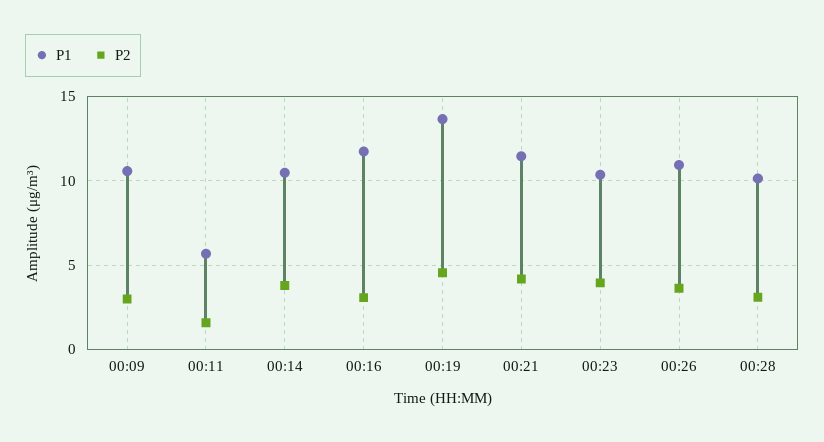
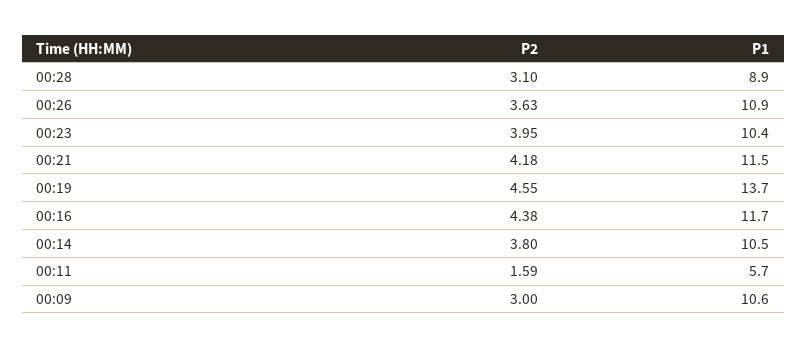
  {
    "P1": {
      "00:09": 10.6,
      "00:11": 5.7,
      "00:14": 10.5,
      "00:16": 11.7,
      "00:19": 13.7,
      "00:21": 11.5,
      "00:23": 10.4,
      "00:26": 10.9,
-     "00:28": 10
+     "00:28": 8.9
    },
    "P2": {
      "00:09": 3,
      "00:11": 1.59,
      "00:14": 3.8,
-     "00:16": 3,
+     "00:16": 4.38,
      "00:19": 4.55,
      "00:21": 4.18,
      "00:23": 3.95,
      "00:26": 3.63,
      "00:28": 3.1
    }
  }

